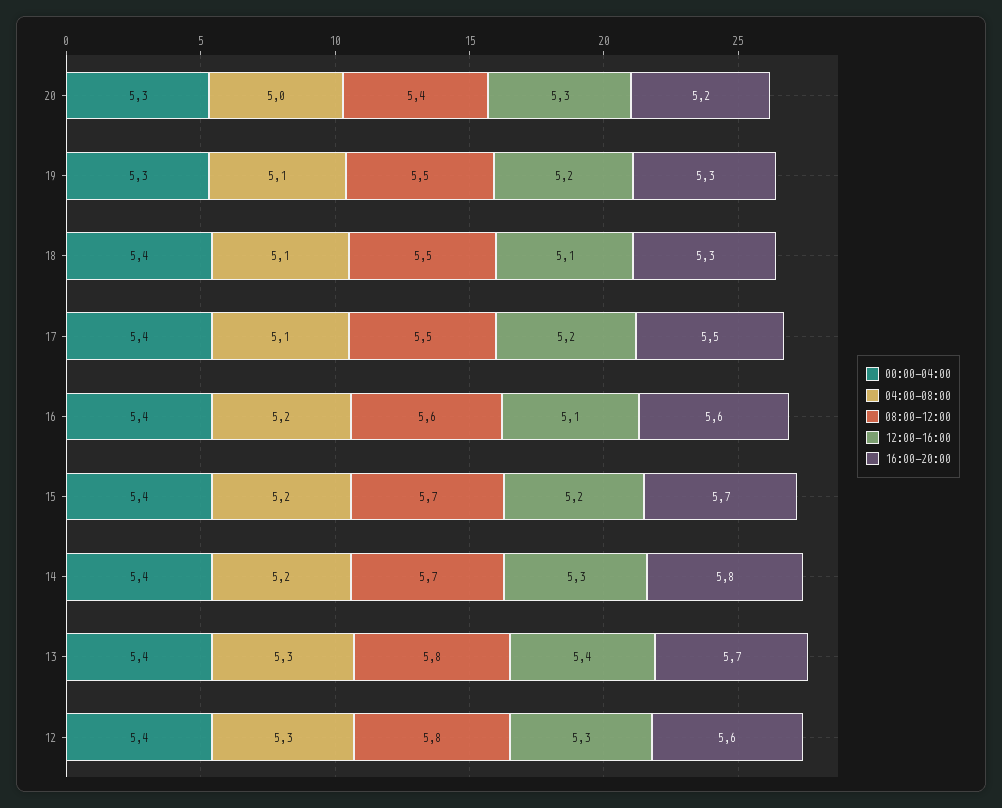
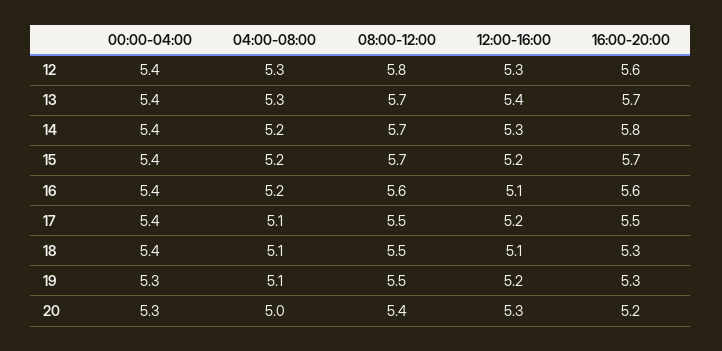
  {
    "00:00-04:00": {
      "20": 5.3,
      "19": 5.3,
      "18": 5.4,
      "17": 5.4,
      "16": 5.4,
      "15": 5.4,
      "14": 5.4,
      "13": 5.4,
      "12": 5.4
    },
    "04:00-08:00": {
      "20": 5,
      "19": 5.1,
      "18": 5.1,
      "17": 5.1,
      "16": 5.2,
      "15": 5.2,
      "14": 5.2,
      "13": 5.3,
      "12": 5.3
    },
    "08:00-12:00": {
      "20": 5.4,
      "19": 5.5,
      "18": 5.5,
      "17": 5.5,
      "16": 5.6,
      "15": 5.7,
      "14": 5.7,
-     "13": 5.8,
+     "13": 5.7,
      "12": 5.8
    },
    "12:00-16:00": {
      "20": 5.3,
      "19": 5.2,
      "18": 5.1,
      "17": 5.2,
      "16": 5.1,
      "15": 5.2,
      "14": 5.3,
      "13": 5.4,
      "12": 5.3
    },
    "16:00-20:00": {
      "20": 5.2,
      "19": 5.3,
      "18": 5.3,
      "17": 5.5,
      "16": 5.6,
      "15": 5.7,
      "14": 5.8,
      "13": 5.7,
      "12": 5.6
    }
  }

